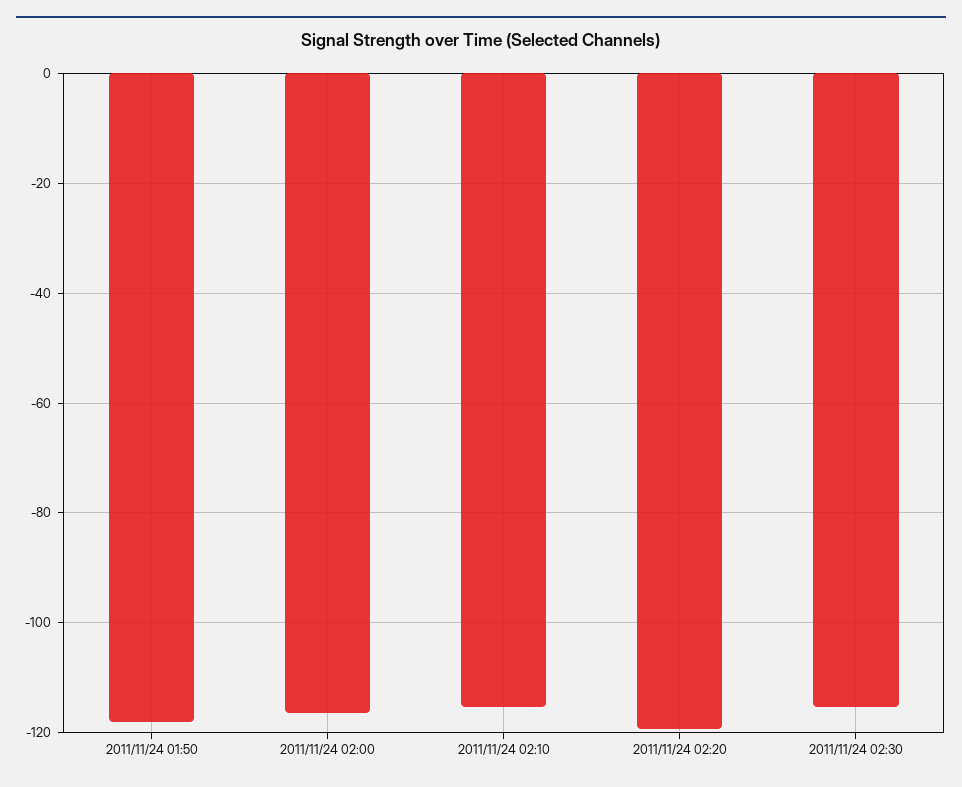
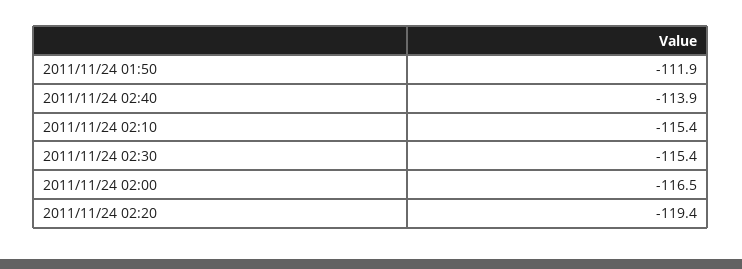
  {
-   "2011/11/24 01:50": -118,
+   "2011/11/24 01:50": -111.9,
    "2011/11/24 02:00": -116.5,
    "2011/11/24 02:10": -115.4,
    "2011/11/24 02:20": -119.4,
-   "2011/11/24 02:30": -115.4
+   "2011/11/24 02:30": -115.4,
+   "2011/11/24 02:40": -113.9
  }

